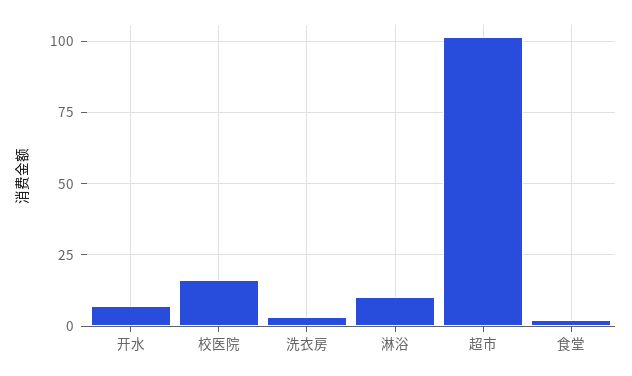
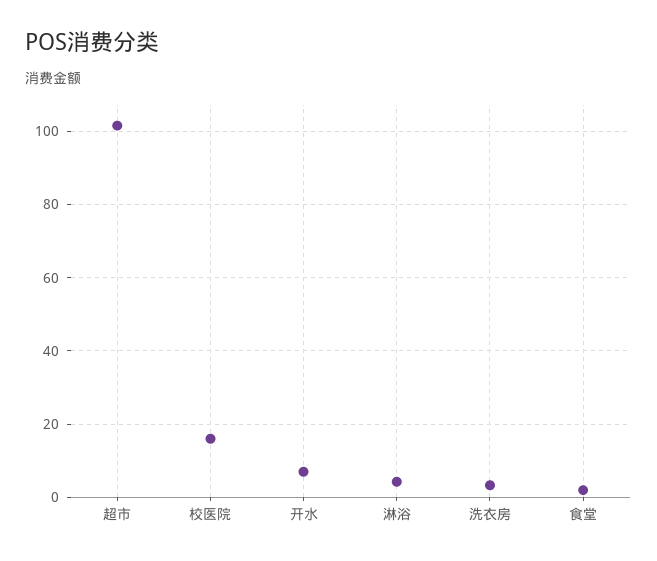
  {
    "开水": 8,
    "校医院": 16,
    "洗衣房": 4,
-   "淋浴": 10,
+   "淋浴": 4,
    "超市": 102,
    "食堂": 2
  }

